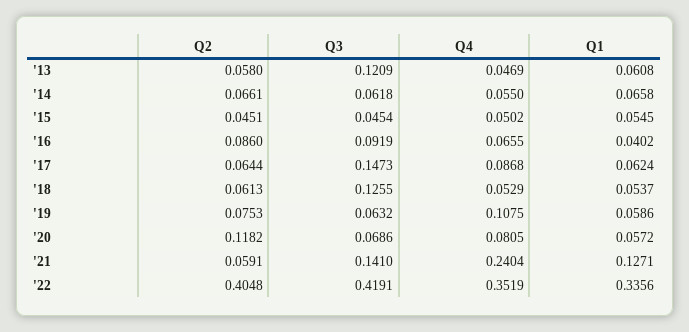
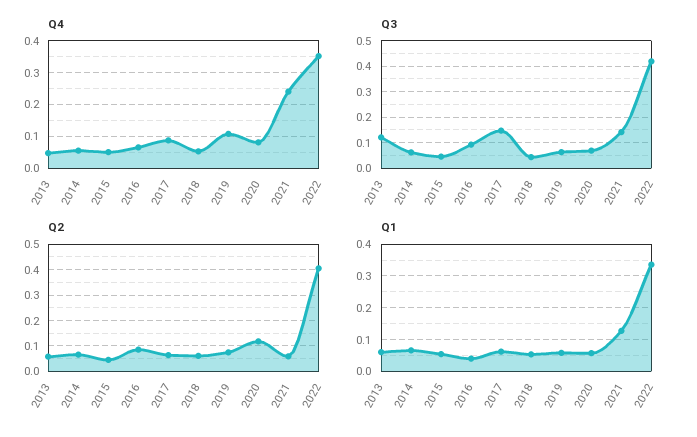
  {
    "Q2": {
      "'13": 0.058,
      "'14": 0.0661,
      "'15": 0.0451,
      "'16": 0.086,
      "'17": 0.0644,
      "'18": 0.0613,
      "'19": 0.0753,
      "'20": 0.1182,
      "'21": 0.0591,
      "'22": 0.4048
    },
    "Q3": {
      "'13": 0.1209,
      "'14": 0.0618,
      "'15": 0.0454,
      "'16": 0.0919,
      "'17": 0.1473,
-     "'18": 0.1255,
+     "'18": 0.05,
      "'19": 0.0632,
      "'20": 0.0686,
      "'21": 0.141,
      "'22": 0.4191
    },
    "Q4": {
      "'13": 0.0469,
      "'14": 0.055,
      "'15": 0.0502,
      "'16": 0.0655,
      "'17": 0.0868,
      "'18": 0.0529,
      "'19": 0.1075,
      "'20": 0.0805,
      "'21": 0.2404,
      "'22": 0.3519
    },
    "Q1": {
      "'13": 0.0608,
      "'14": 0.0658,
      "'15": 0.0545,
      "'16": 0.0402,
      "'17": 0.0624,
      "'18": 0.0537,
      "'19": 0.0586,
      "'20": 0.0572,
      "'21": 0.1271,
      "'22": 0.3356
    }
  }

